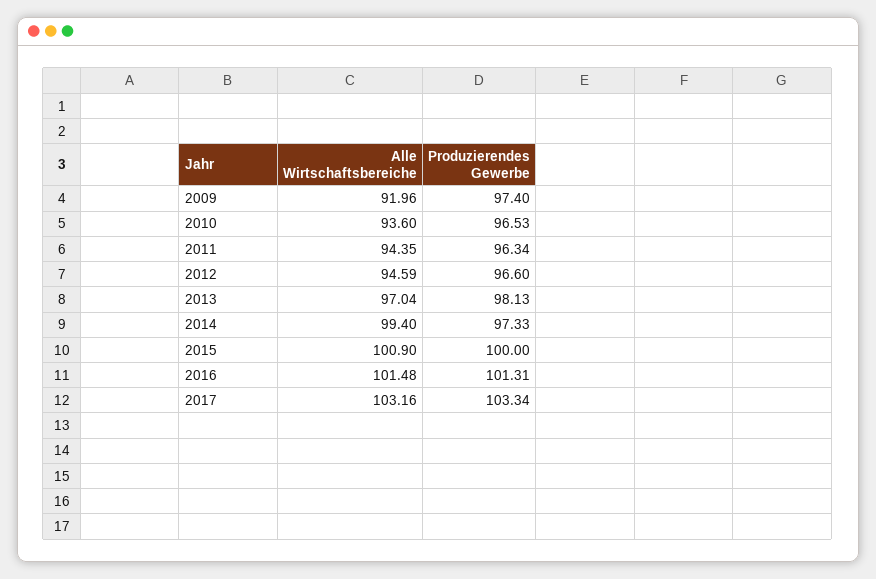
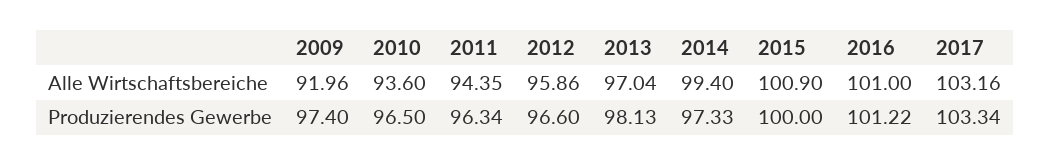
  {
    "Alle Wirtschaftsbereiche": {
      "2009": 91.96,
      "2010": 93.6,
      "2011": 94.35,
-     "2012": 94.59,
+     "2012": 95.86,
      "2013": 97.04,
      "2014": 99.4,
      "2015": 100.9,
-     "2016": 101.48,
+     "2016": 101,
      "2017": 103.16
    },
    "Produzierendes Gewerbe": {
      "2009": 97.4,
-     "2010": 96.53,
+     "2010": 96.5,
      "2011": 96.34,
      "2012": 96.6,
      "2013": 98.13,
      "2014": 97.33,
      "2015": 100,
-     "2016": 101.31,
+     "2016": 101.22,
      "2017": 103.34
    }
  }

